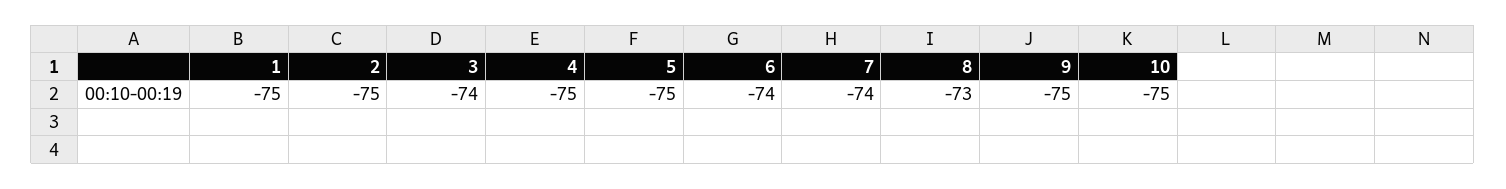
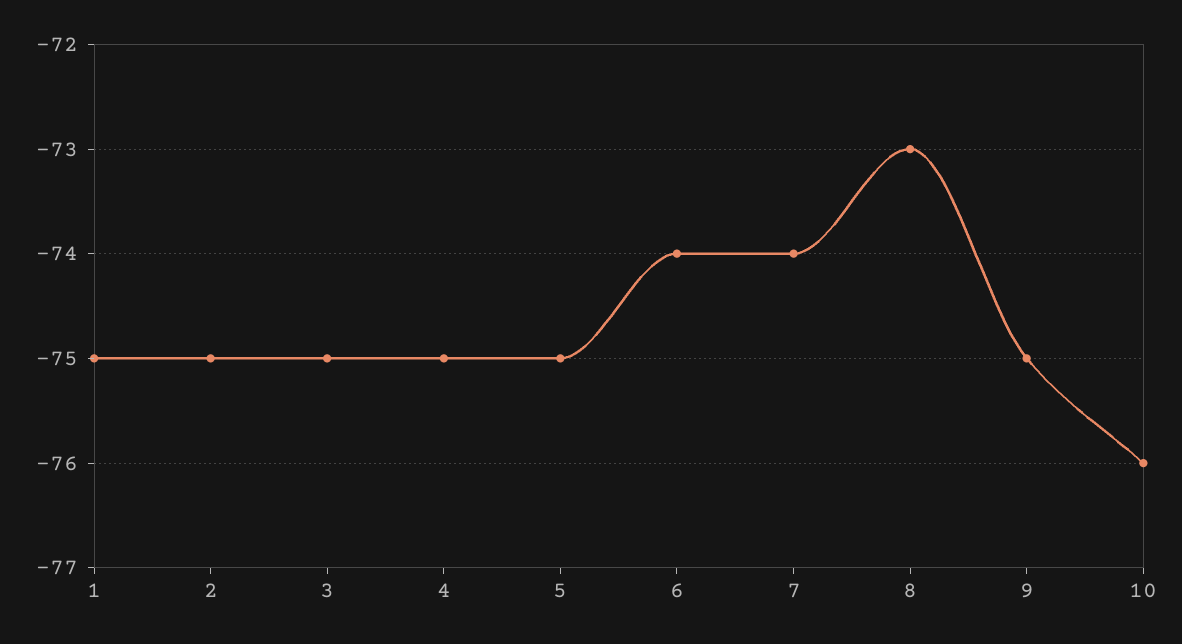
  {
    "1": -75,
    "2": -75,
-   "3": -74,
+   "3": -75,
    "4": -75,
    "5": -75,
    "6": -74,
    "7": -74,
    "8": -73,
    "9": -75,
-   "10": -75
+   "10": -76
  }

